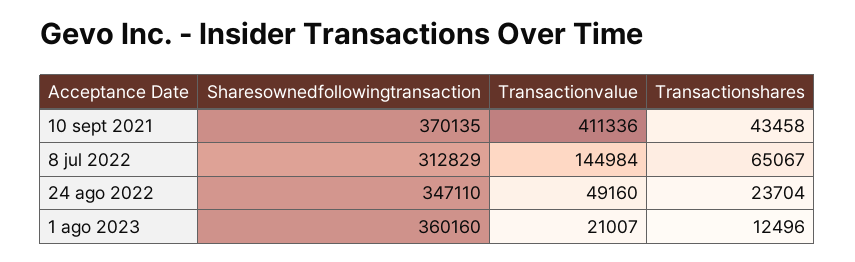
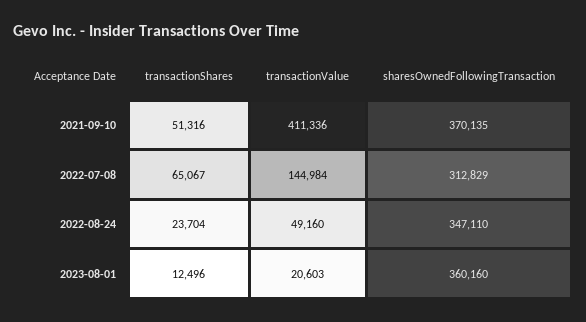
  {
    "Sharesownedfollowingtransaction": {
      "10 sept 2021": 370135,
      "8 jul 2022": 312829,
      "24 ago 2022": 347110,
      "1 ago 2023": 360160
    },
    "Transactionvalue": {
      "10 sept 2021": 411336,
      "8 jul 2022": 144984,
      "24 ago 2022": 49160,
-     "1 ago 2023": 21007
+     "1 ago 2023": 20603
    },
    "Transactionshares": {
-     "10 sept 2021": 43458,
+     "10 sept 2021": 51316,
      "8 jul 2022": 65067,
      "24 ago 2022": 23704,
      "1 ago 2023": 12496
    }
  }

